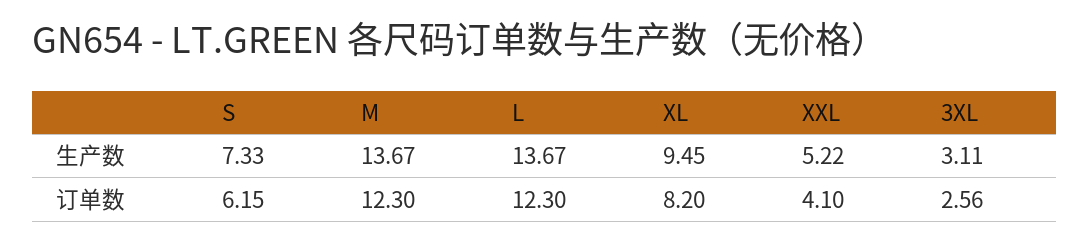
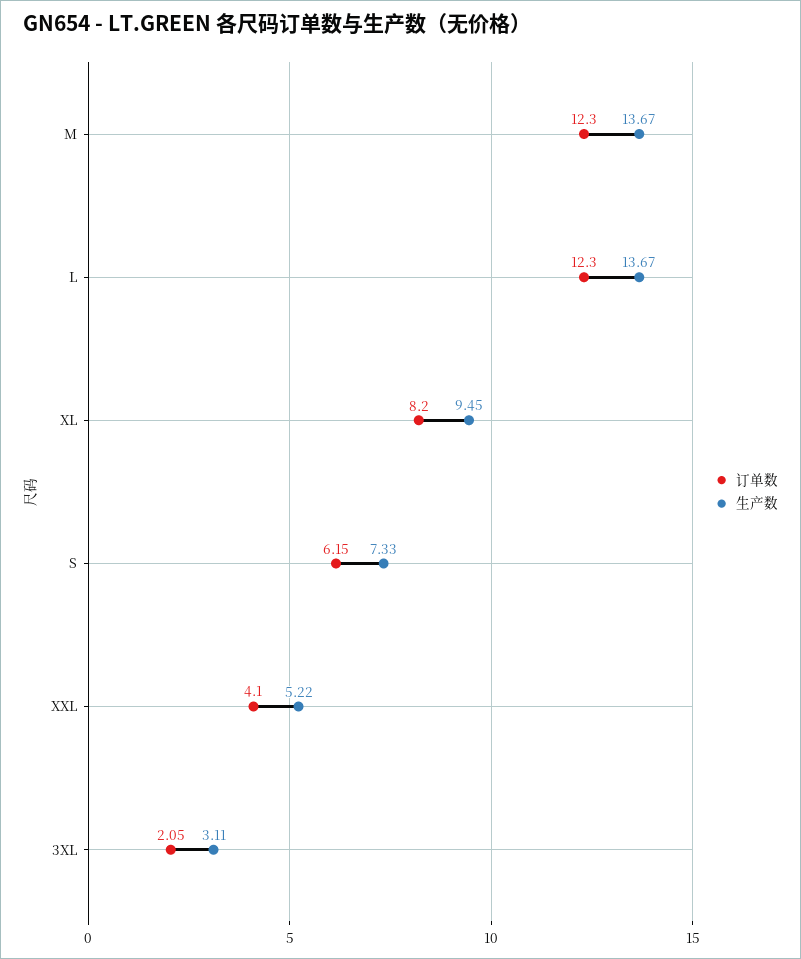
  {
    "生产数": {
      "S": 7.33,
      "M": 13.67,
      "L": 13.67,
      "XL": 9.45,
      "XXL": 5.22,
      "3XL": 3.11
    },
    "订单数": {
      "S": 6.15,
      "M": 12.3,
      "L": 12.3,
      "XL": 8.2,
      "XXL": 4.1,
-     "3XL": 2.56
+     "3XL": 2.05
    }
  }

